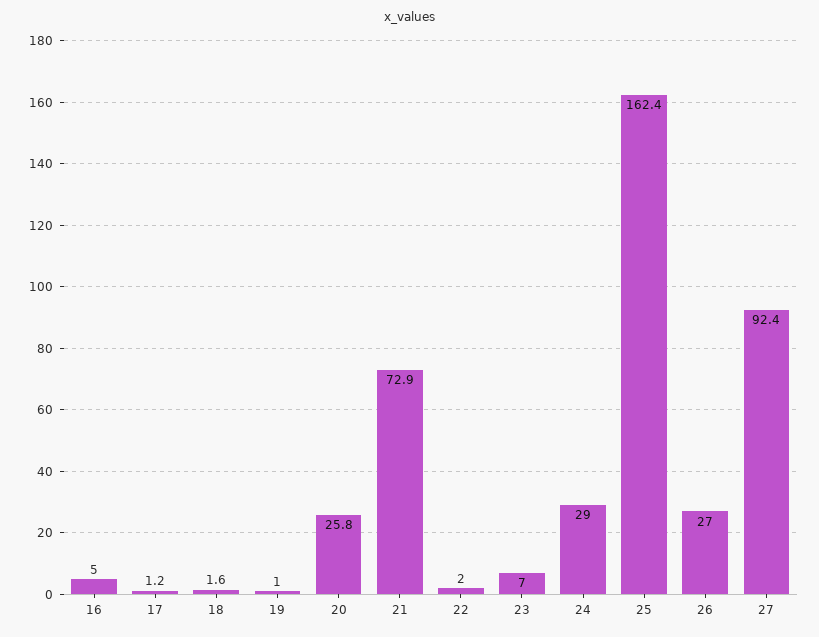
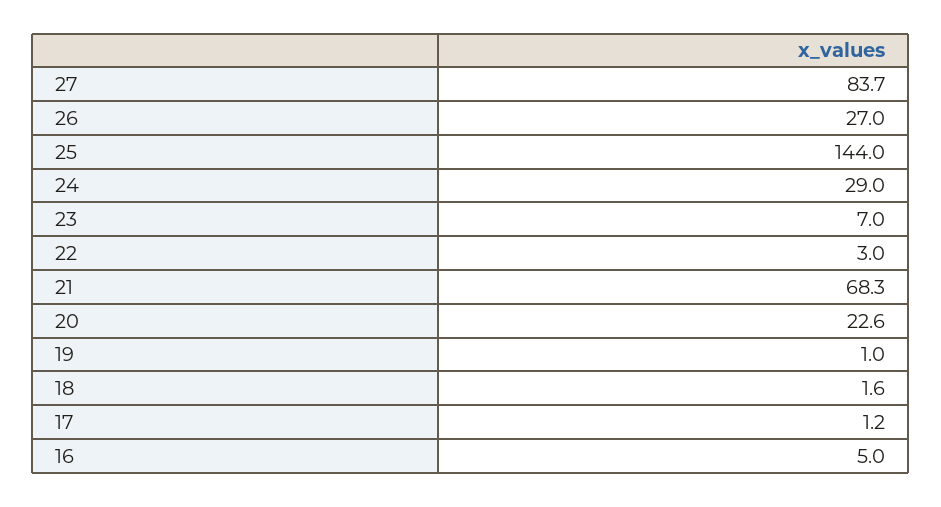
  {
    "16": 5,
    "17": 1.2,
    "18": 1.6,
    "19": 1,
-   "20": 25.8,
+   "20": 22.6,
-   "21": 72.9,
+   "21": 68.3,
-   "22": 2,
+   "22": 3,
    "23": 7,
    "24": 29,
-   "25": 162.4,
+   "25": 144,
    "26": 27,
-   "27": 92.4
+   "27": 83.7
  }

